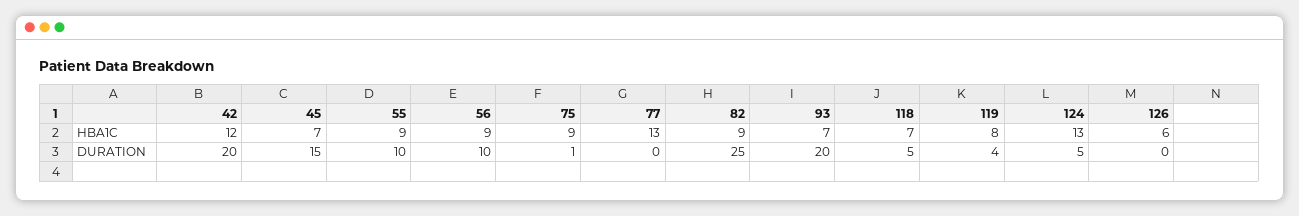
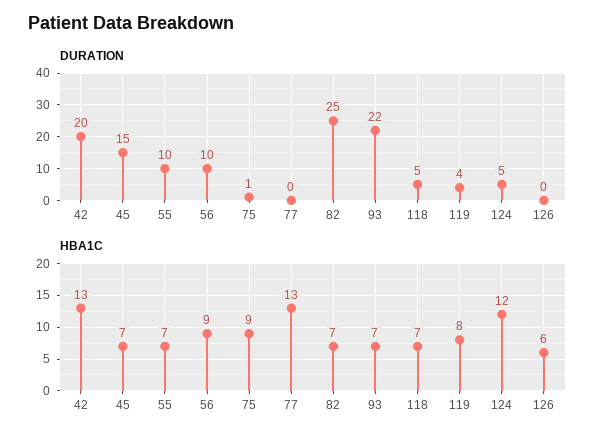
  {
    "HBA1C": {
-     "42": 12,
+     "42": 13,
      "45": 7,
-     "55": 9,
+     "55": 7,
      "56": 9,
      "75": 9,
      "77": 13,
-     "82": 9,
+     "82": 7,
      "93": 7,
      "118": 7,
      "119": 8,
-     "124": 13,
+     "124": 12,
      "126": 6
    },
    "DURATION": {
      "42": 20,
      "45": 15,
      "55": 10,
      "56": 10,
      "75": 1,
      "77": 0,
      "82": 25,
-     "93": 20,
+     "93": 22,
      "118": 5,
      "119": 4,
      "124": 5,
      "126": 0
    }
  }

